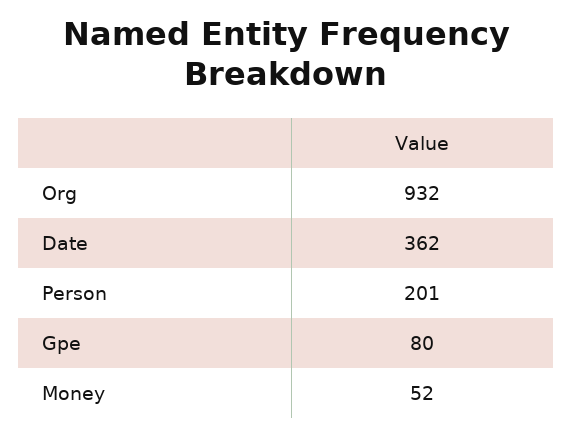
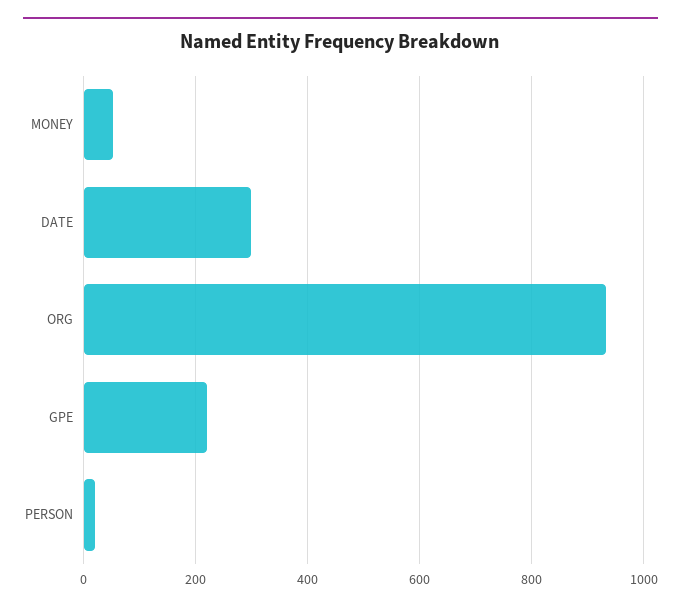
  {
    "Org": 932,
-   "Date": 362,
+   "Date": 300,
-   "Person": 201,
+   "Person": 20,
-   "Gpe": 80,
+   "Gpe": 220,
    "Money": 52
  }

